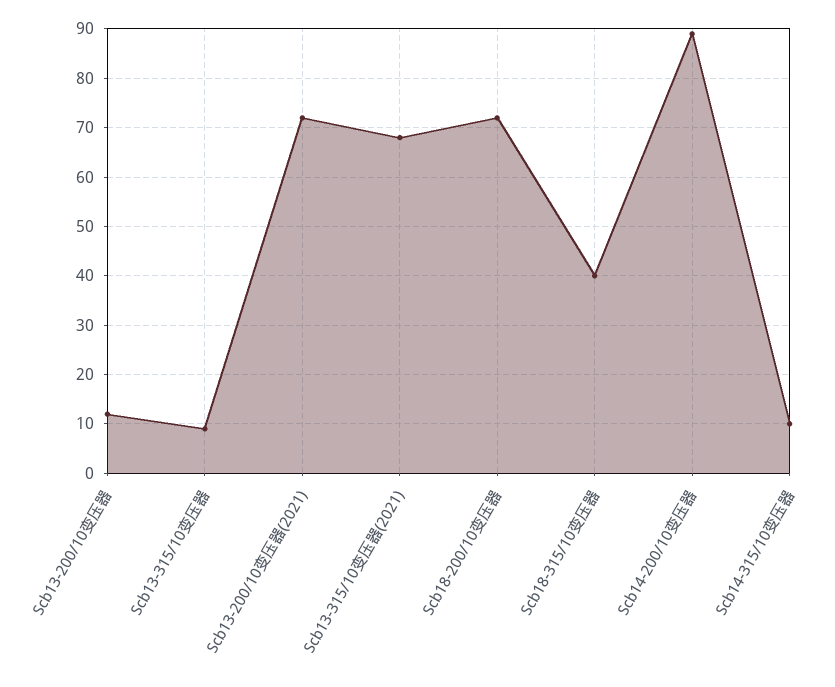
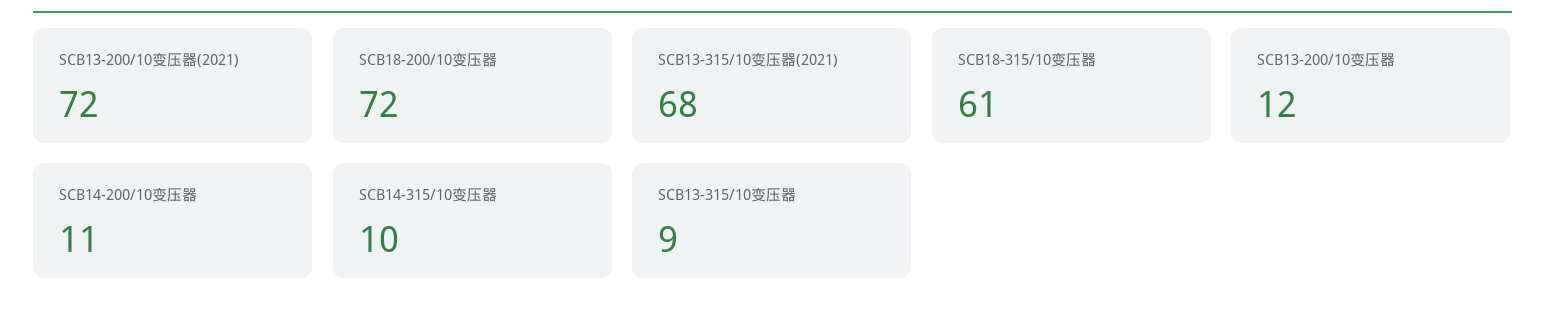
  {
    "Scb13-200/10变压器": 12,
    "Scb13-315/10变压器": 9,
    "Scb13-200/10变压器(2021)": 72,
    "Scb13-315/10变压器(2021)": 68,
    "Scb18-200/10变压器": 72,
-   "Scb18-315/10变压器": 40,
+   "Scb18-315/10变压器": 61,
-   "Scb14-200/10变压器": 90,
+   "Scb14-200/10变压器": 11,
    "Scb14-315/10变压器": 10
  }

